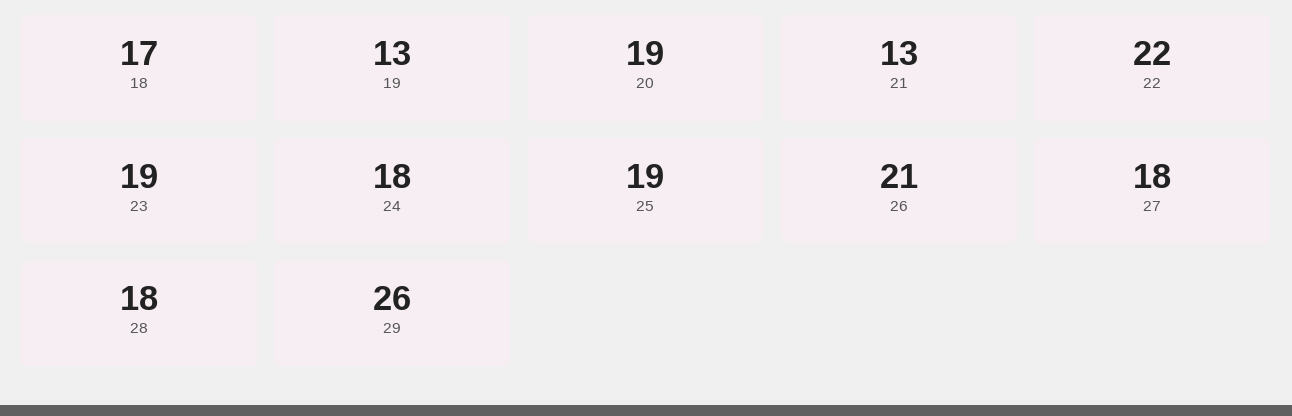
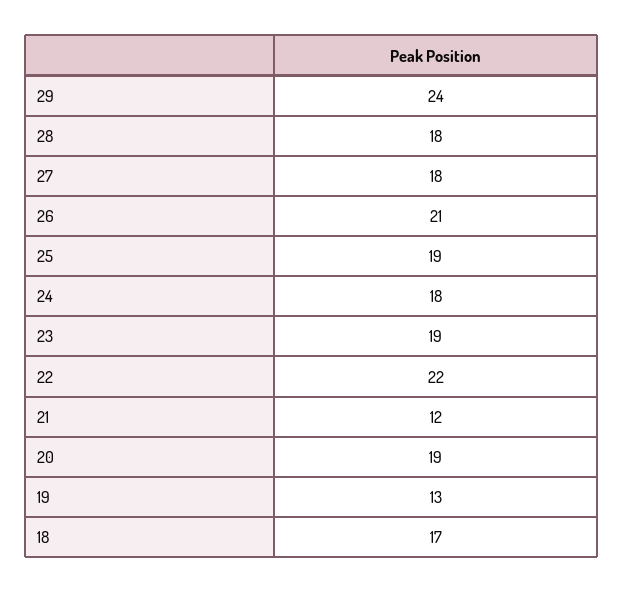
  {
    "18": 17,
    "19": 13,
    "20": 19,
-   "21": 13,
+   "21": 12,
    "22": 22,
    "23": 19,
    "24": 18,
    "25": 19,
    "26": 21,
    "27": 18,
    "28": 18,
-   "29": 26
+   "29": 24
  }

